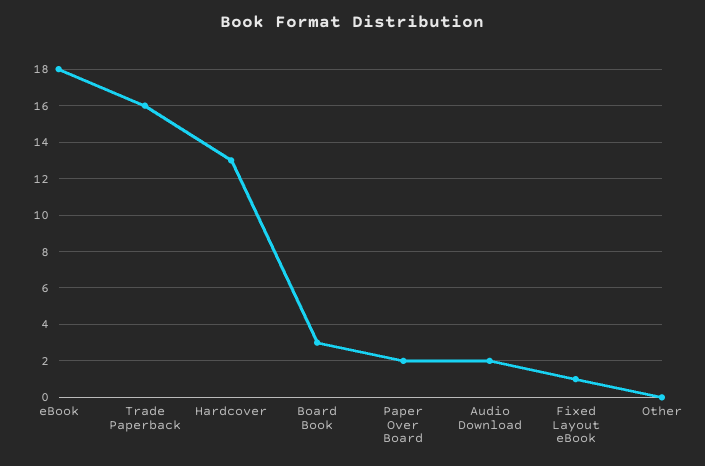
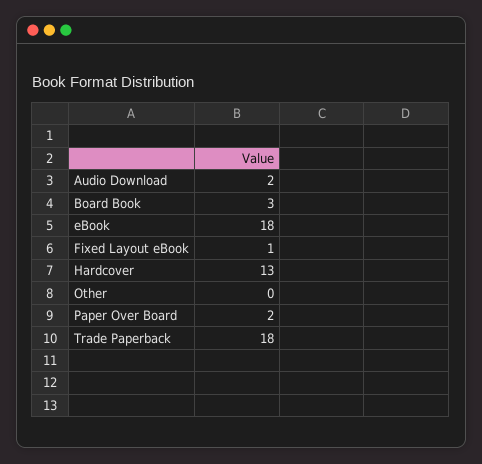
  {
    "eBook": 18,
-   "Trade Paperback": 16,
+   "Trade Paperback": 18,
    "Hardcover": 13,
    "Board Book": 3,
    "Paper Over Board": 2,
    "Audio Download": 2,
    "Fixed Layout eBook": 1,
    "Other": 0
  }

